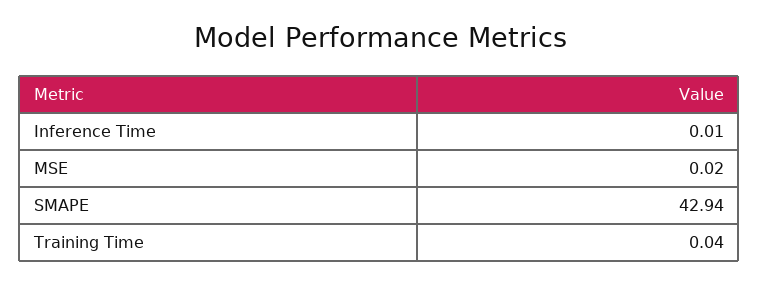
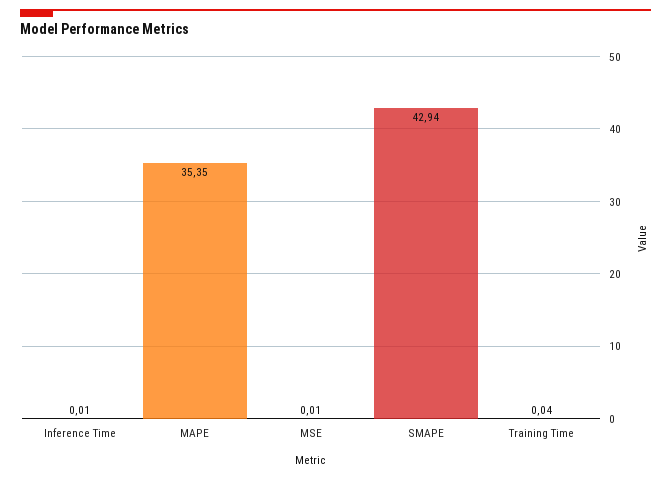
  {
    "Inference Time": 0.01,
-   "MSE": 0.02,
+   "MSE": 0.01,
    "SMAPE": 42.94,
-   "Training Time": 0.04
+   "Training Time": 0.04,
+   "MAPE": 35.35
  }

